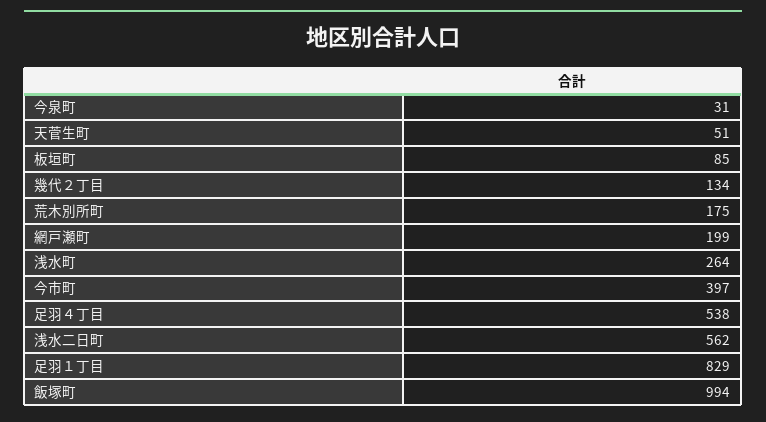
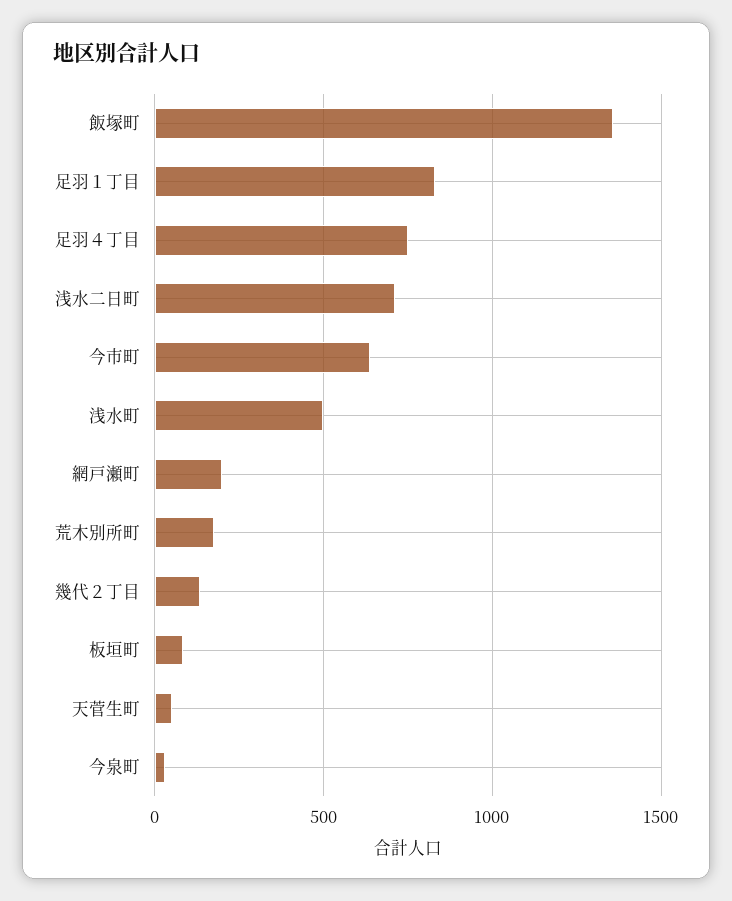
  {
    "今泉町": 31,
    "天菅生町": 51,
    "板垣町": 85,
    "幾代２丁目": 134,
    "荒木別所町": 175,
    "網戸瀬町": 199,
-   "浅水町": 264,
+   "浅水町": 500,
-   "今市町": 397,
+   "今市町": 650,
-   "足羽４丁目": 538,
+   "足羽４丁目": 750,
-   "浅水二日町": 562,
+   "浅水二日町": 700,
    "足羽１丁目": 829,
-   "飯塚町": 994
+   "飯塚町": 1350
  }

